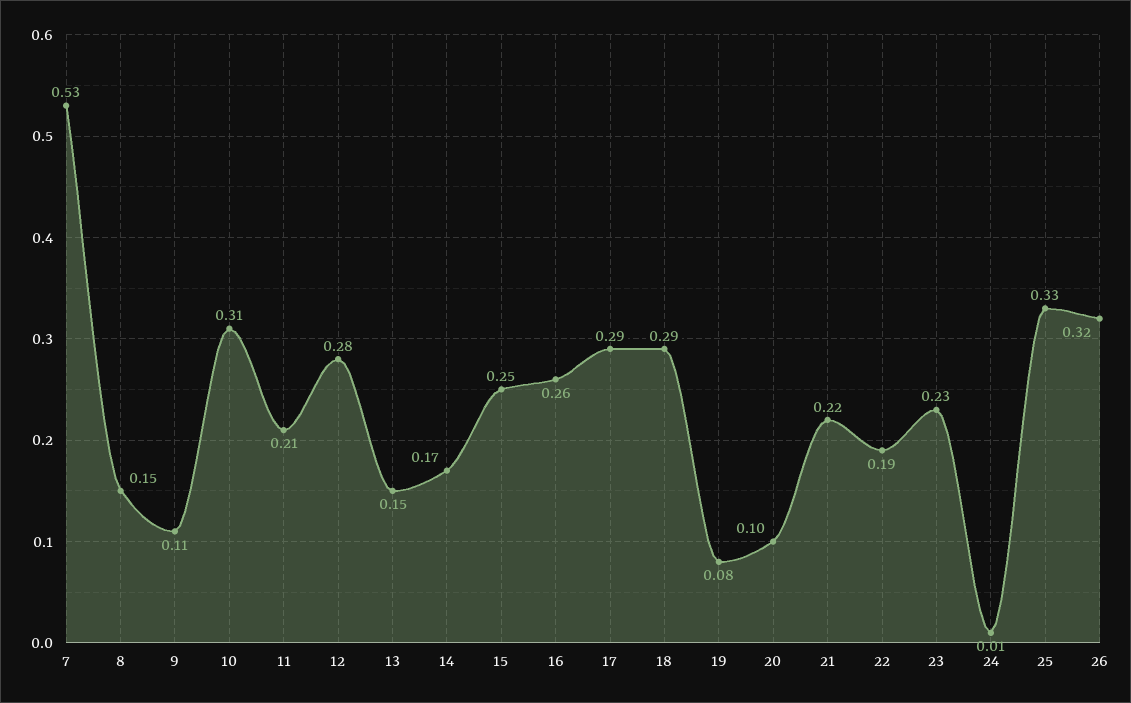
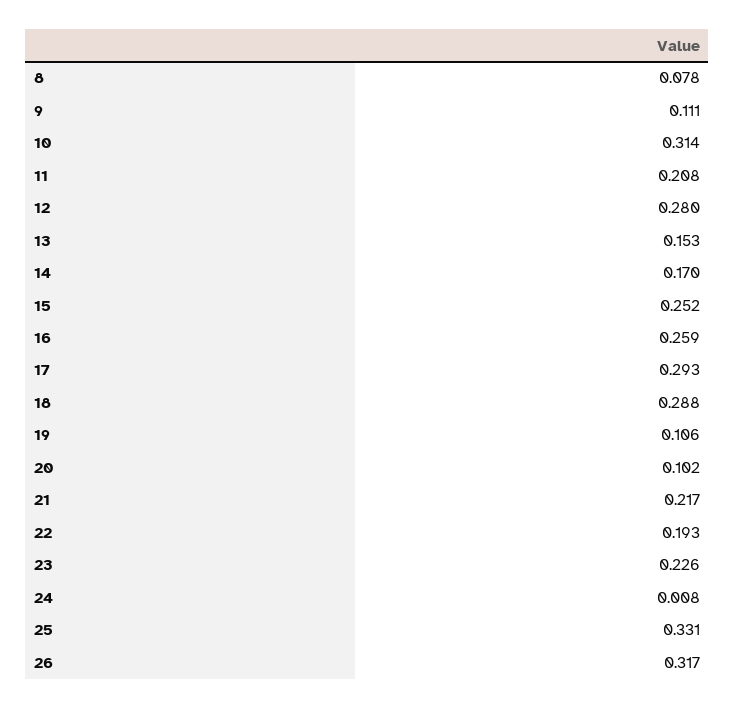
  {
-   "7": 0.53,
-   "8": 0.15,
+   "8": 0.078,
    "9": 0.111,
    "10": 0.314,
    "11": 0.208,
    "12": 0.28,
    "13": 0.153,
    "14": 0.17,
    "15": 0.252,
    "16": 0.259,
    "17": 0.293,
    "18": 0.288,
-   "19": 0.08,
+   "19": 0.106,
    "20": 0.102,
    "21": 0.217,
    "22": 0.193,
    "23": 0.226,
    "24": 0.008,
    "25": 0.331,
    "26": 0.317
  }

